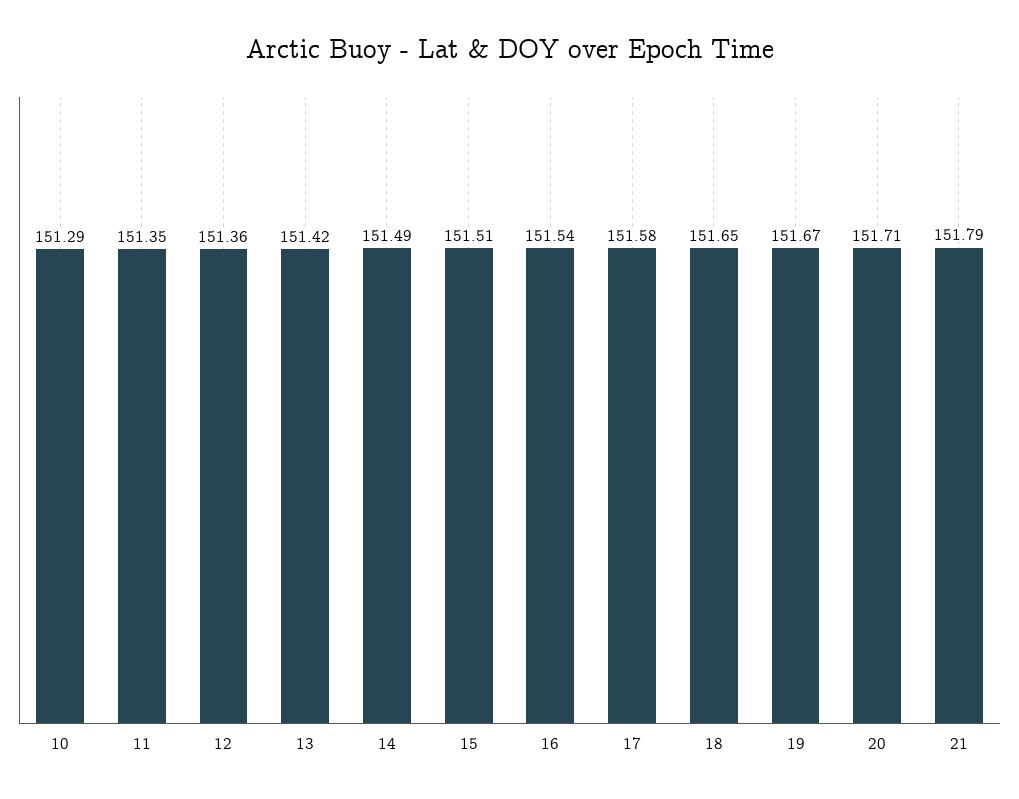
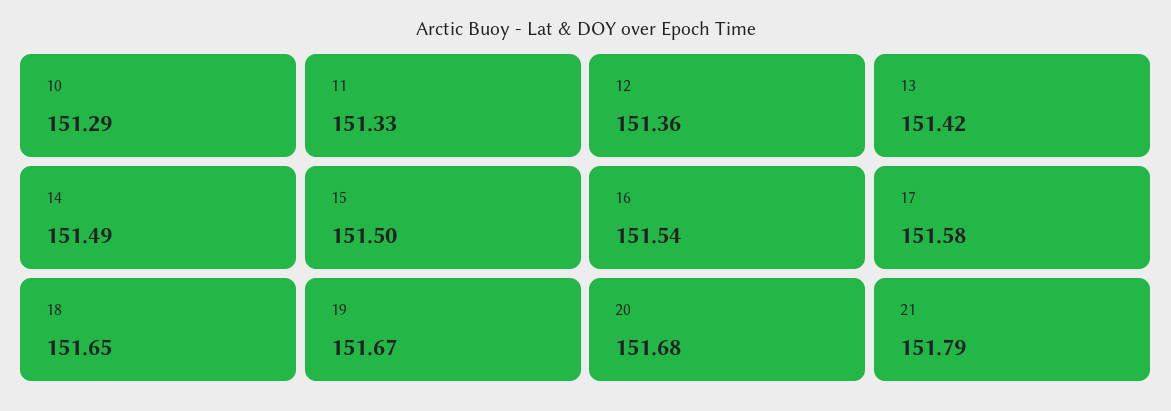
  {
    "10": 151.29,
-   "11": 151.35,
+   "11": 151.33,
    "12": 151.36,
    "13": 151.42,
    "14": 151.49,
-   "15": 151.51,
+   "15": 151.5,
    "16": 151.54,
    "17": 151.58,
    "18": 151.65,
    "19": 151.67,
-   "20": 151.71,
+   "20": 151.68,
    "21": 151.79
  }

